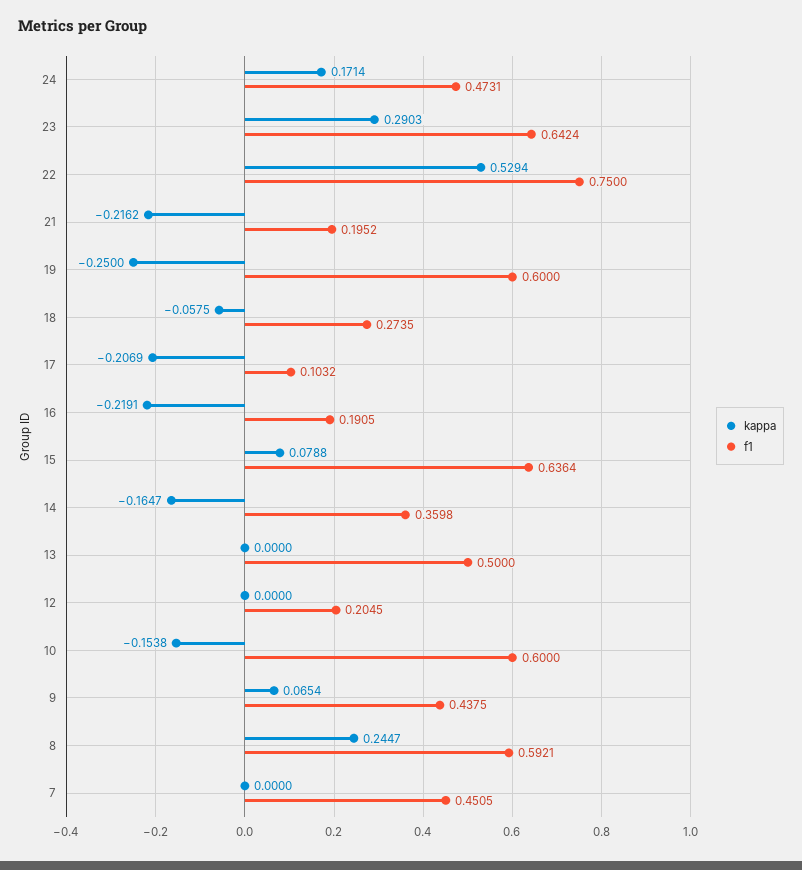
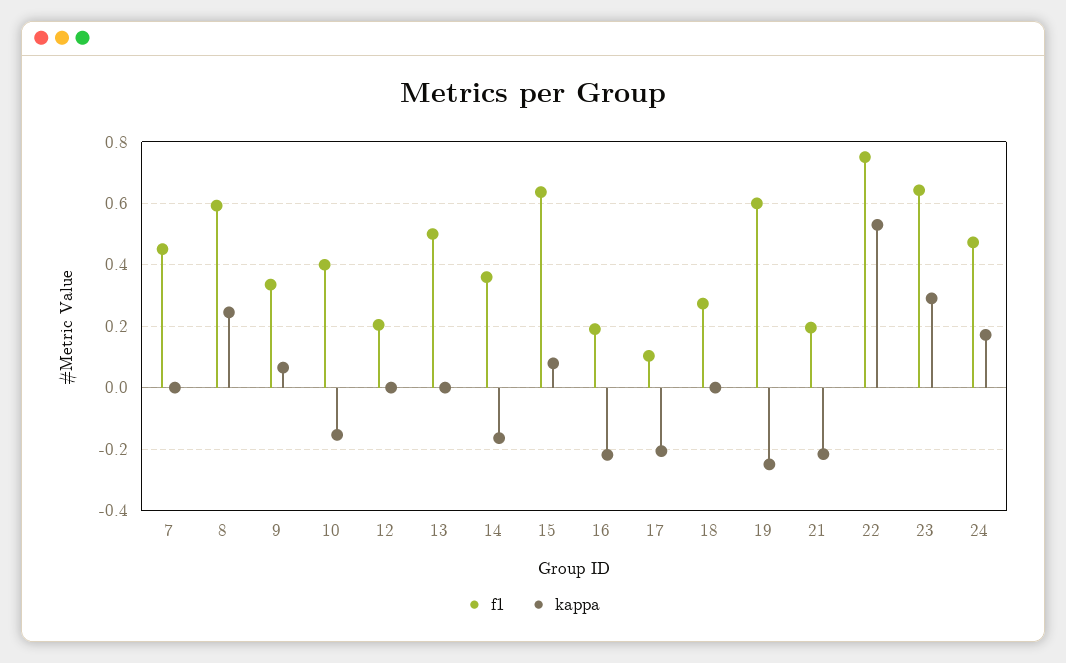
  {
    "kappa": {
      "24": 0.1714,
      "23": 0.2903,
      "22": 0.5294,
      "21": -0.2162,
      "19": -0.25,
-     "18": -0.0575,
+     "18": 0,
      "17": -0.2069,
      "16": -0.2191,
      "15": 0.0788,
      "14": -0.1647,
      "13": 0,
      "12": 0,
      "10": -0.1538,
      "9": 0.0654,
      "8": 0.2447,
      "7": 0
    },
    "f1": {
      "24": 0.4731,
      "23": 0.6424,
      "22": 0.75,
      "21": 0.1952,
      "19": 0.6,
      "18": 0.2735,
      "17": 0.1032,
      "16": 0.1905,
      "15": 0.6364,
      "14": 0.3598,
      "13": 0.5,
      "12": 0.2045,
-     "10": 0.6,
+     "10": 0.4,
-     "9": 0.4375,
+     "9": 0.34,
      "8": 0.5921,
      "7": 0.4505
    }
  }

